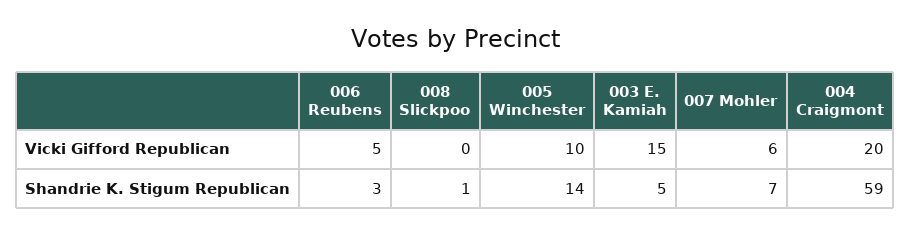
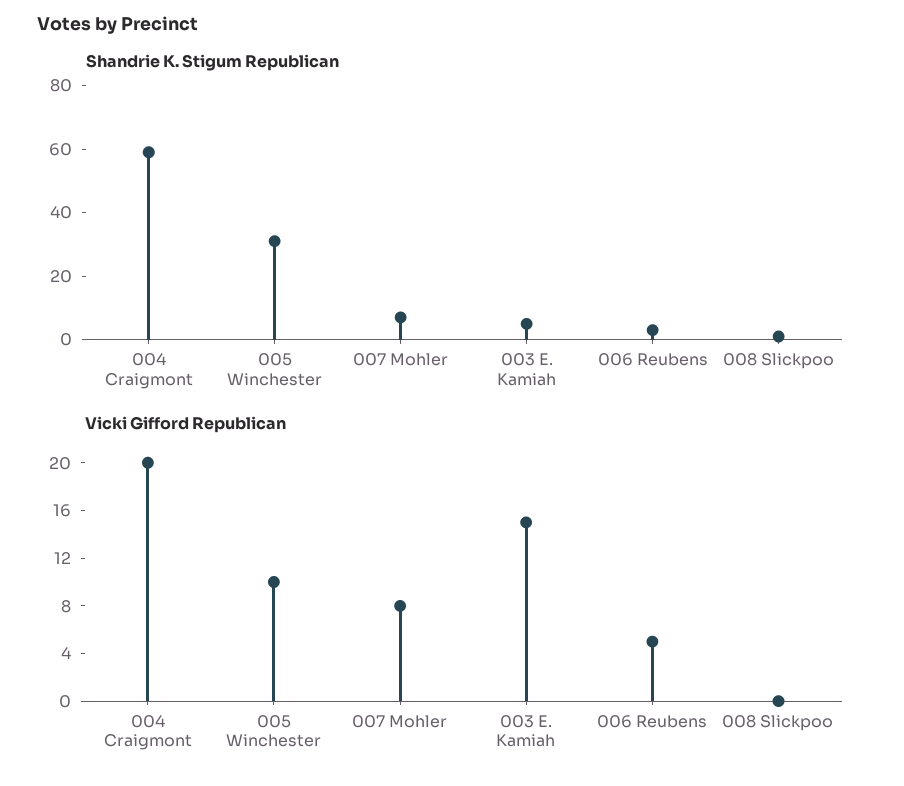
  {
    "Vicki Gifford Republican": {
      "006 Reubens": 5,
      "008 Slickpoo": 0,
      "005 Winchester": 10,
      "003 E. Kamiah": 15,
-     "007 Mohler": 6,
+     "007 Mohler": 8,
      "004 Craigmont": 20
    },
    "Shandrie K. Stigum Republican": {
      "006 Reubens": 3,
      "008 Slickpoo": 1,
-     "005 Winchester": 14,
+     "005 Winchester": 30,
      "003 E. Kamiah": 5,
      "007 Mohler": 7,
      "004 Craigmont": 59
    }
  }

